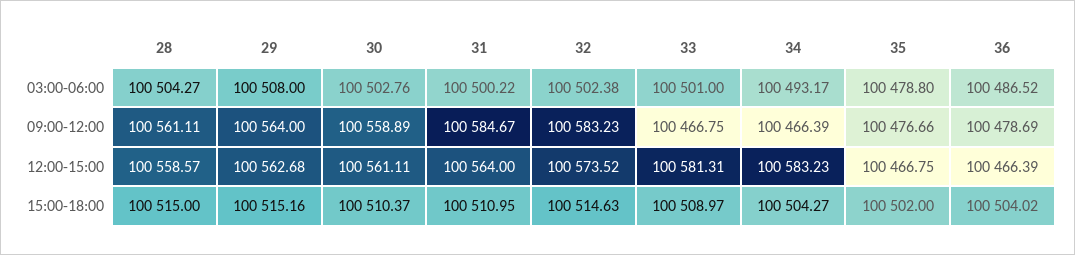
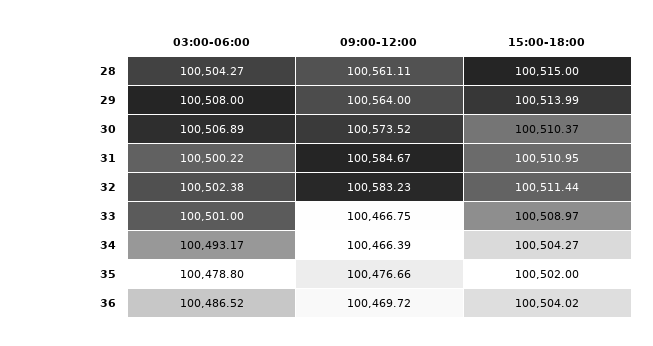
  {
    "28": {
      "03:00-06:00": 100504.27,
      "09:00-12:00": 100561.11,
-     "12:00-15:00": 100558.57,
      "15:00-18:00": 100515
    },
    "29": {
      "03:00-06:00": 100508,
      "09:00-12:00": 100564,
-     "12:00-15:00": 100562.68,
-     "15:00-18:00": 100515.16
+     "15:00-18:00": 100513.99
    },
    "30": {
-     "03:00-06:00": 100502.76,
+     "03:00-06:00": 100506.89,
-     "09:00-12:00": 100558.89,
+     "09:00-12:00": 100573.52,
-     "12:00-15:00": 100561.11,
      "15:00-18:00": 100510.37
    },
    "31": {
      "03:00-06:00": 100500.22,
      "09:00-12:00": 100584.67,
-     "12:00-15:00": 100564,
      "15:00-18:00": 100510.95
    },
    "32": {
      "03:00-06:00": 100502.38,
      "09:00-12:00": 100583.23,
-     "12:00-15:00": 100573.52,
-     "15:00-18:00": 100514.63
+     "15:00-18:00": 100511.44
    },
    "33": {
      "03:00-06:00": 100501,
      "09:00-12:00": 100466.75,
-     "12:00-15:00": 100581.31,
      "15:00-18:00": 100508.97
    },
    "34": {
      "03:00-06:00": 100493.17,
      "09:00-12:00": 100466.39,
-     "12:00-15:00": 100583.23,
      "15:00-18:00": 100504.27
    },
    "35": {
      "03:00-06:00": 100478.8,
      "09:00-12:00": 100476.66,
-     "12:00-15:00": 100466.75,
      "15:00-18:00": 100502
    },
    "36": {
      "03:00-06:00": 100486.52,
-     "09:00-12:00": 100478.69,
+     "09:00-12:00": 100469.72,
-     "12:00-15:00": 100466.39,
      "15:00-18:00": 100504.02
    }
  }

